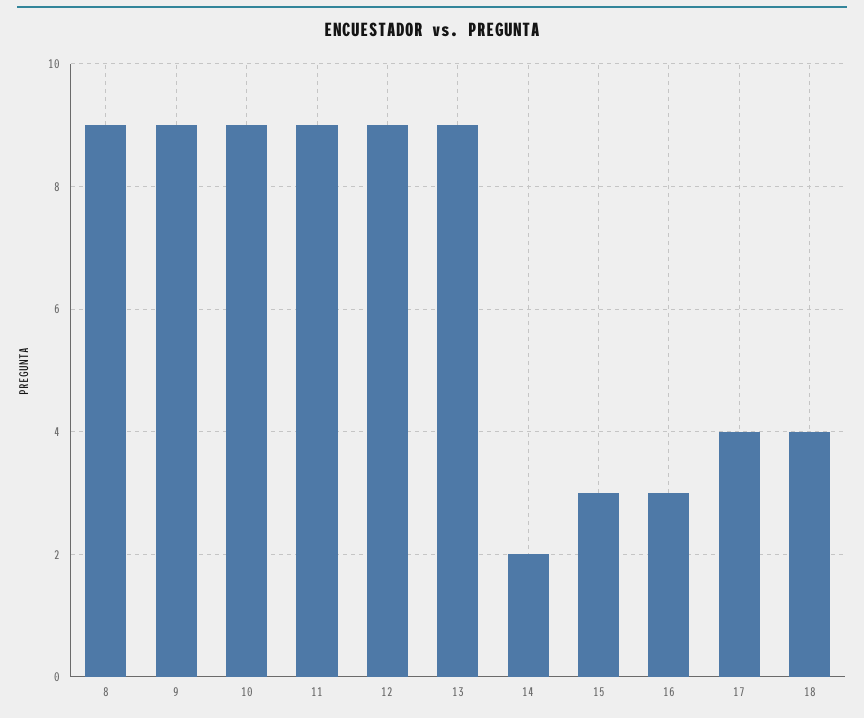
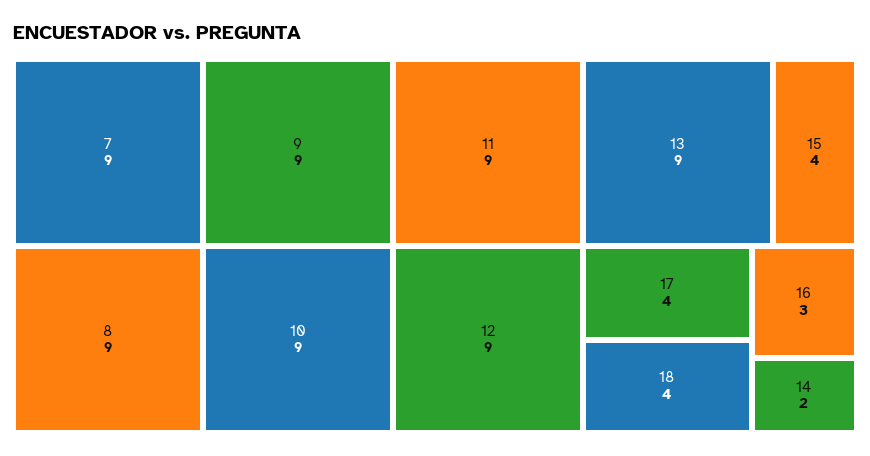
  {
    "8": 9,
    "9": 9,
    "10": 9,
    "11": 9,
    "12": 9,
    "13": 9,
    "14": 2,
-   "15": 3,
+   "15": 4,
    "16": 3,
    "17": 4,
-   "18": 4
+   "18": 4,
+   "7": 9
  }

